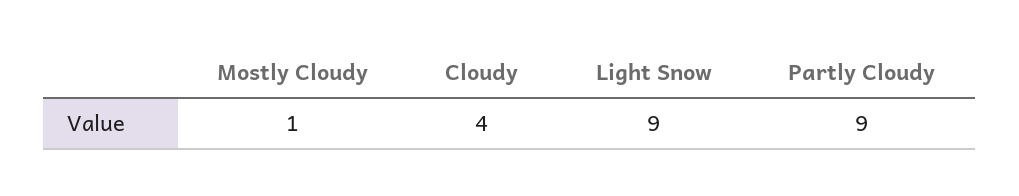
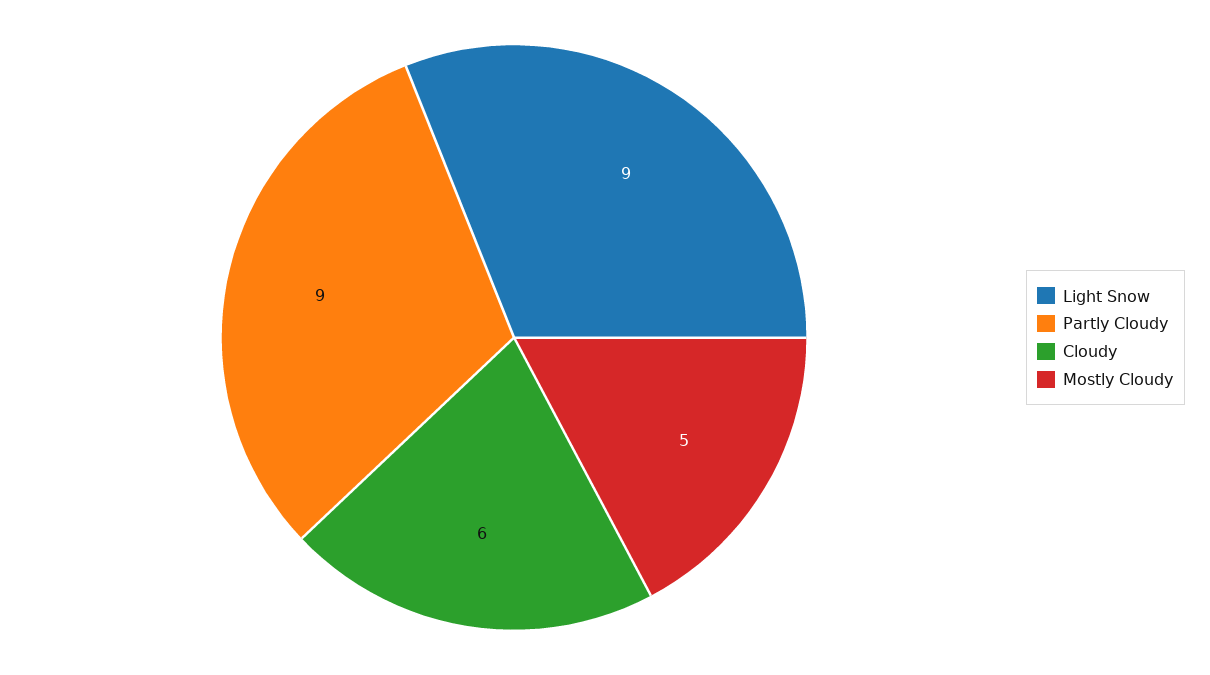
  {
-   "Mostly Cloudy": 1,
+   "Mostly Cloudy": 5,
-   "Cloudy": 4,
+   "Cloudy": 6,
    "Light Snow": 9,
    "Partly Cloudy": 9
  }

